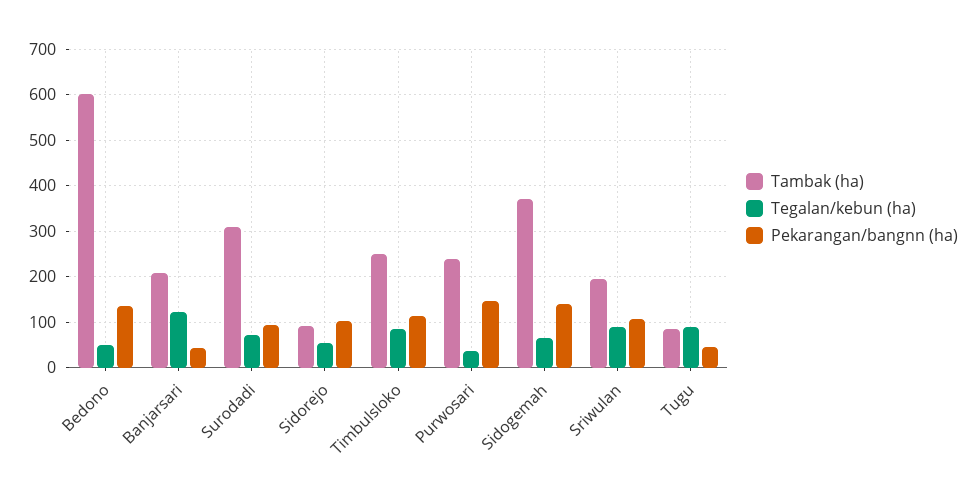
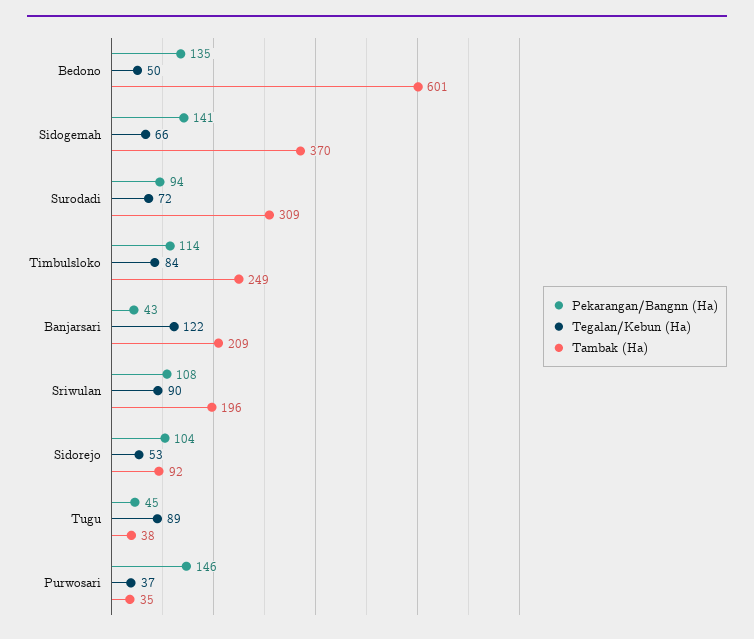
  {
    "Tambak (ha)": {
      "Bedono": 601,
      "Banjarsari": 209,
      "Surodadi": 309,
      "Sidorejo": 92,
      "Timbulsloko": 249,
-     "Purwosari": 240,
+     "Purwosari": 35,
      "Sidogemah": 370,
      "Sriwulan": 196,
-     "Tugu": 80
+     "Tugu": 38
    },
    "Tegalan/kebun (ha)": {
      "Bedono": 50,
      "Banjarsari": 122,
      "Surodadi": 72,
      "Sidorejo": 53,
      "Timbulsloko": 84,
      "Purwosari": 37,
      "Sidogemah": 66,
      "Sriwulan": 90,
      "Tugu": 89
    },
    "Pekarangan/bangnn (ha)": {
      "Bedono": 135,
      "Banjarsari": 43,
      "Surodadi": 94,
      "Sidorejo": 104,
      "Timbulsloko": 114,
      "Purwosari": 146,
      "Sidogemah": 141,
      "Sriwulan": 108,
      "Tugu": 45
    }
  }

